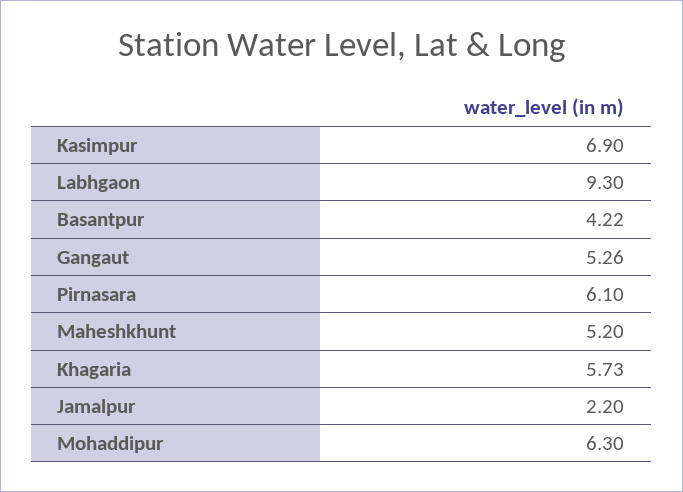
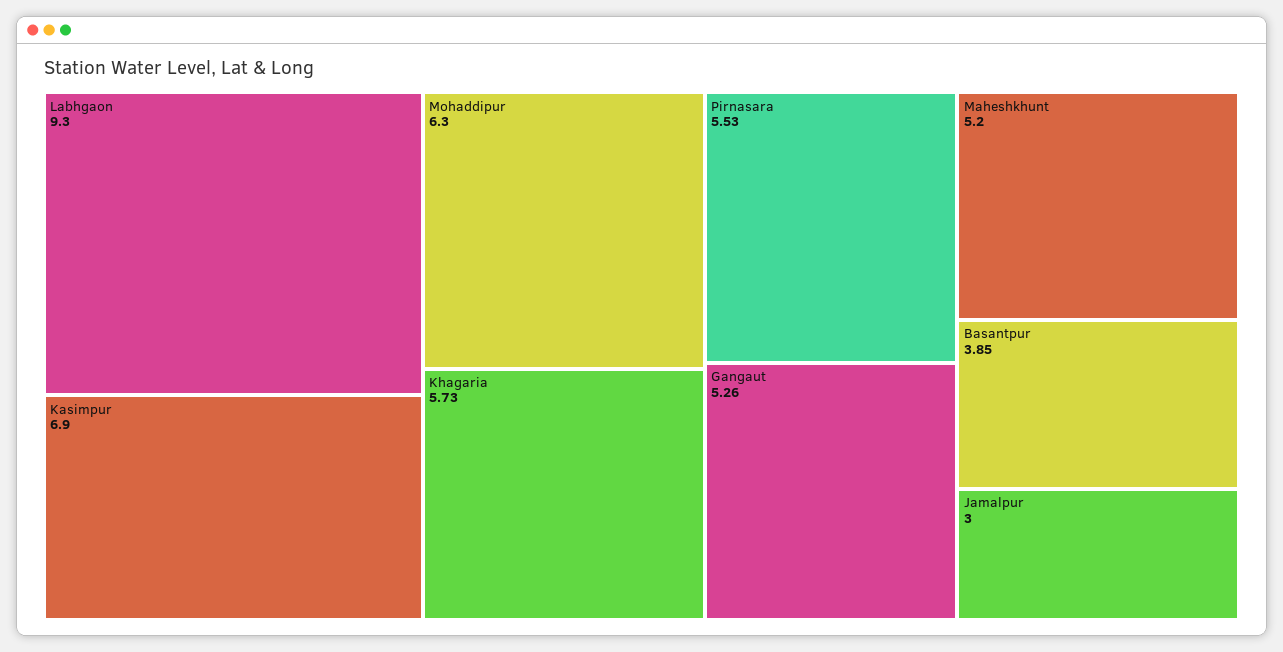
  {
    "Kasimpur": 6.9,
    "Labhgaon": 9.3,
-   "Basantpur": 4.22,
+   "Basantpur": 3.85,
    "Gangaut": 5.26,
-   "Pirnasara": 6.1,
+   "Pirnasara": 5.53,
    "Maheshkhunt": 5.2,
    "Khagaria": 5.73,
-   "Jamalpur": 2.2,
+   "Jamalpur": 3,
    "Mohaddipur": 6.3
  }

